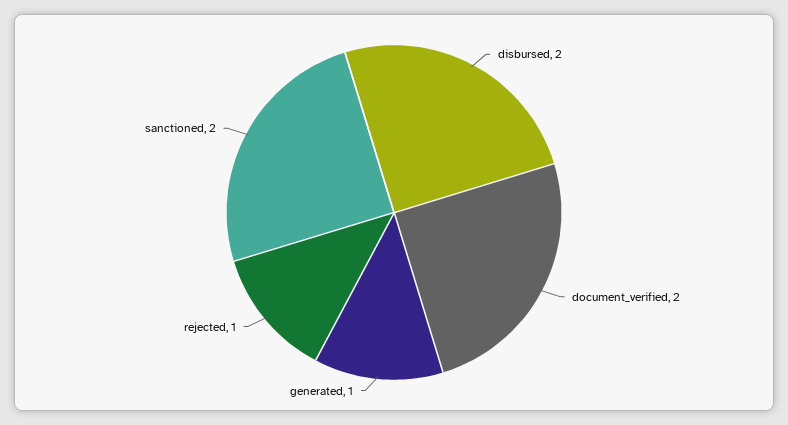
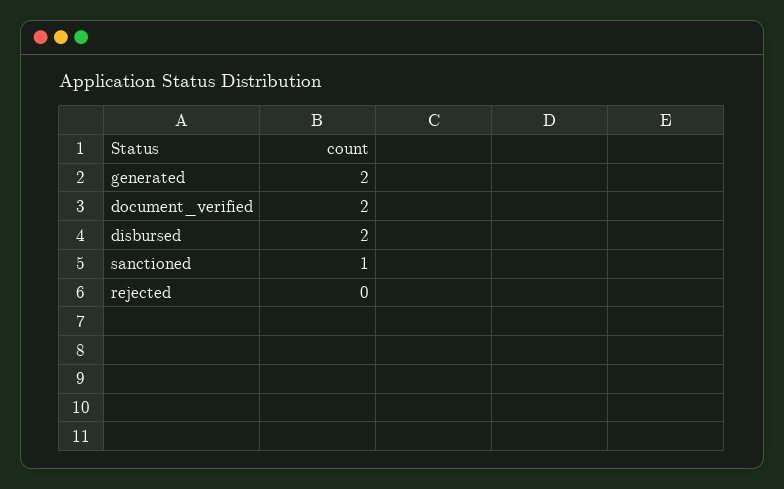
  {
    "disbursed": 2,
    "document_verified": 2,
-   "generated": 1,
+   "generated": 2,
-   "rejected": 1,
+   "rejected": 0,
-   "sanctioned": 2
+   "sanctioned": 1
  }

